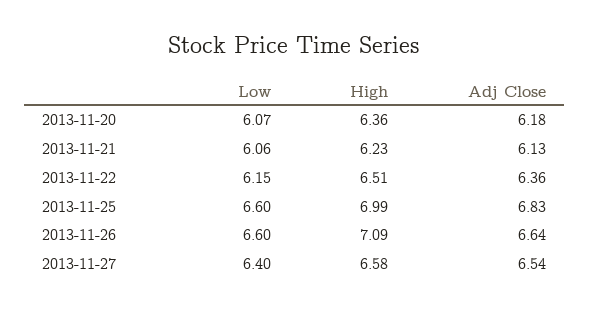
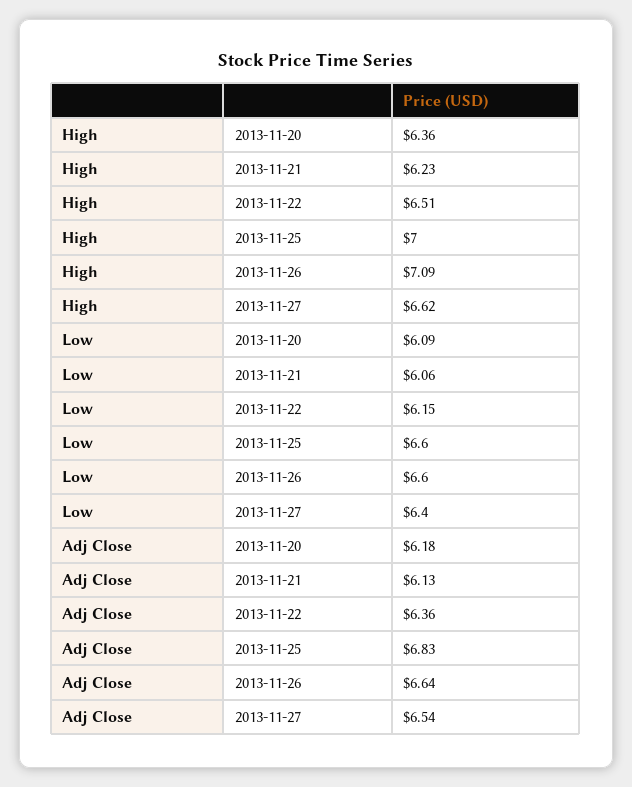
  {
    "Low": {
-     "2013-11-20": 6.07,
+     "2013-11-20": 6.09,
      "2013-11-21": 6.06,
      "2013-11-22": 6.15,
      "2013-11-25": 6.6,
      "2013-11-26": 6.6,
      "2013-11-27": 6.4
    },
    "High": {
      "2013-11-20": 6.36,
      "2013-11-21": 6.23,
      "2013-11-22": 6.51,
-     "2013-11-25": 6.99,
+     "2013-11-25": 7,
      "2013-11-26": 7.09,
-     "2013-11-27": 6.58
+     "2013-11-27": 6.62
    },
    "Adj Close": {
      "2013-11-20": 6.18,
      "2013-11-21": 6.13,
      "2013-11-22": 6.36,
      "2013-11-25": 6.83,
      "2013-11-26": 6.64,
      "2013-11-27": 6.54
    }
  }

